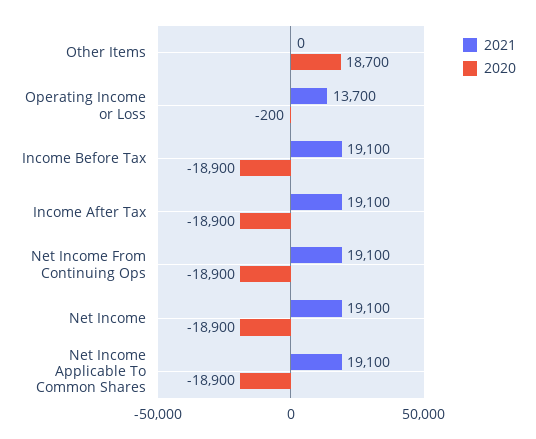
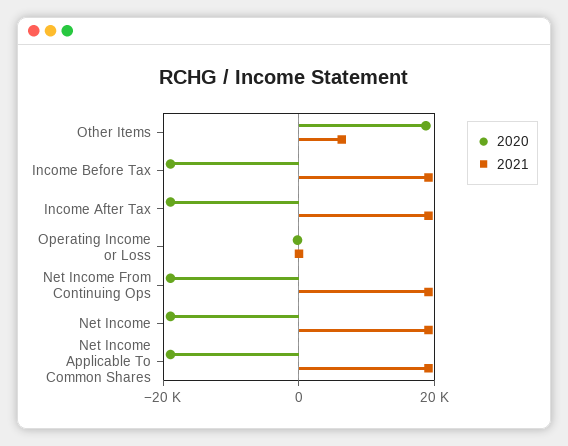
  {
    "2021": {
-     "Other Items": 0,
+     "Other Items": 6000,
-     "Operating Income or Loss": 13700,
+     "Operating Income or Loss": 0,
      "Income Before Tax": 19100,
      "Income After Tax": 19100,
      "Net Income From Continuing Ops": 19100,
      "Net Income": 19100,
      "Net Income Applicable To Common Shares": 19100
    },
    "2020": {
      "Other Items": 18700,
      "Operating Income or Loss": -200,
      "Income Before Tax": -18900,
      "Income After Tax": -18900,
      "Net Income From Continuing Ops": -18900,
      "Net Income": -18900,
      "Net Income Applicable To Common Shares": -18900
    }
  }

